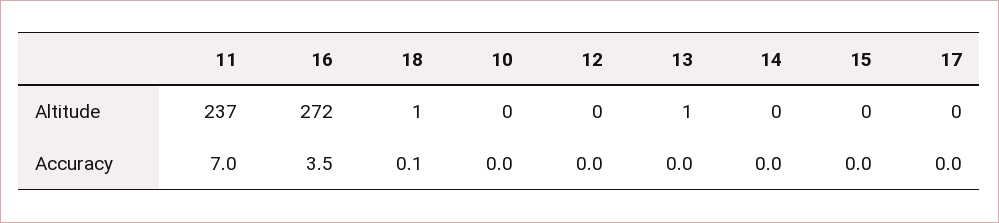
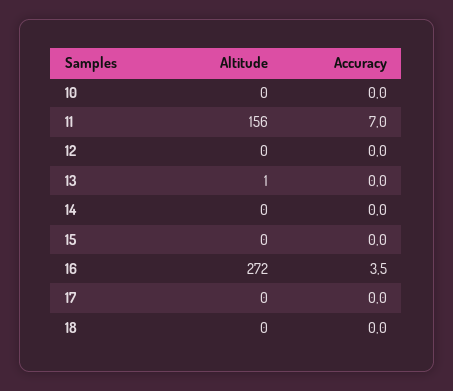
  {
    "11": {
-     "Altitude": 237,
+     "Altitude": 156,
      "Accuracy": 7
    },
    "16": {
      "Altitude": 272,
      "Accuracy": 3.5
    },
    "18": {
-     "Altitude": 1,
+     "Altitude": 0,
-     "Accuracy": 0.1
+     "Accuracy": 0
    },
    "10": {
      "Altitude": 0,
      "Accuracy": 0
    },
    "12": {
      "Altitude": 0,
      "Accuracy": 0
    },
    "13": {
      "Altitude": 1,
      "Accuracy": 0
    },
    "14": {
      "Altitude": 0,
      "Accuracy": 0
    },
    "15": {
      "Altitude": 0,
      "Accuracy": 0
    },
    "17": {
      "Altitude": 0,
      "Accuracy": 0
    }
  }

